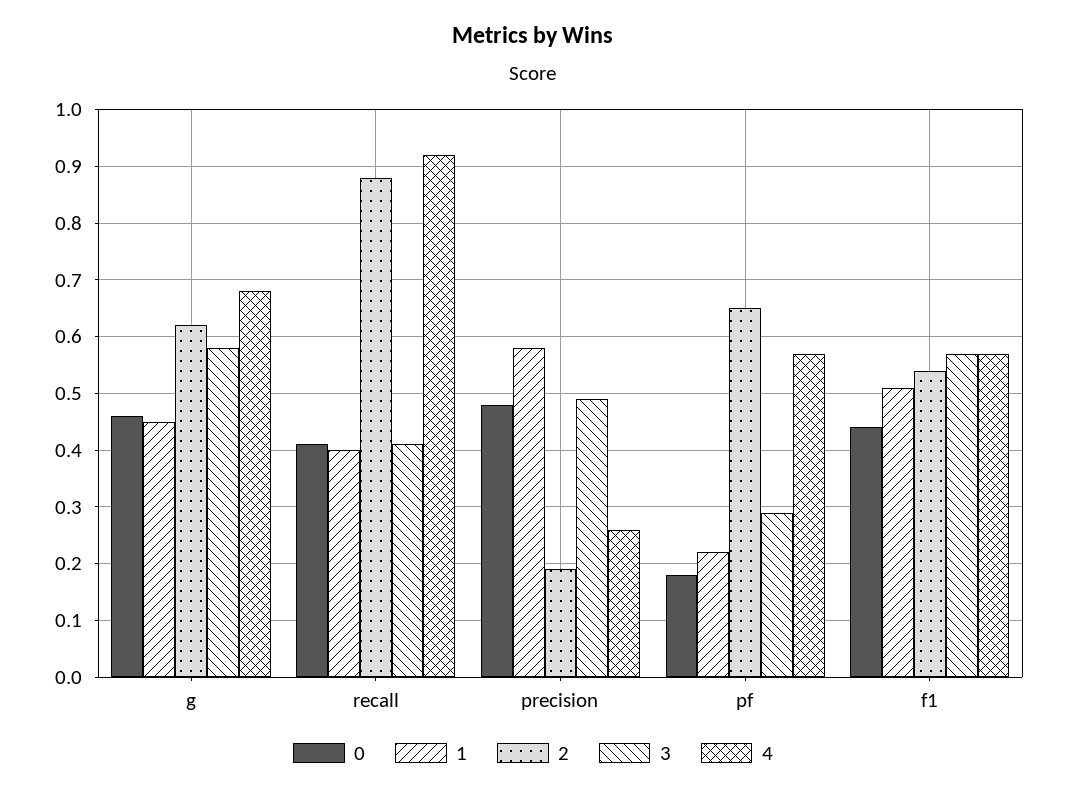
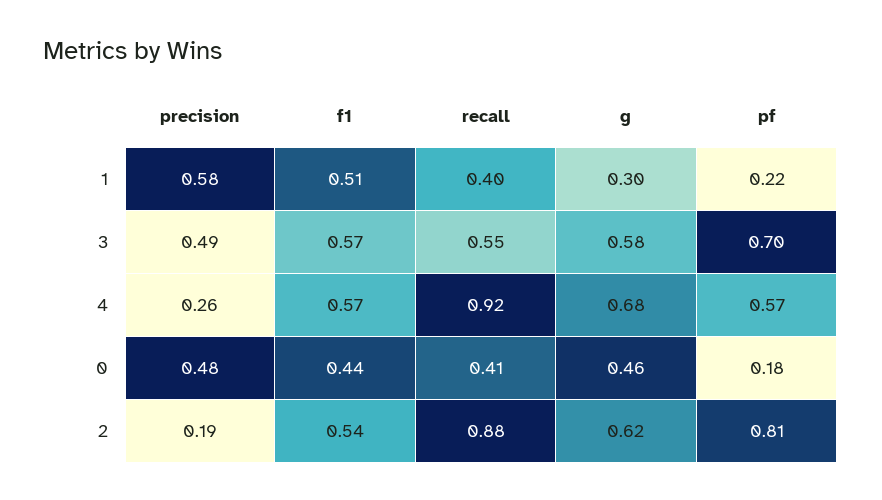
  {
    "0": {
      "g": 0.46,
      "recall": 0.41,
      "precision": 0.48,
      "pf": 0.18,
      "f1": 0.44
    },
    "1": {
-     "g": 0.45,
+     "g": 0.3,
      "recall": 0.4,
      "precision": 0.58,
      "pf": 0.22,
      "f1": 0.51
    },
    "2": {
      "g": 0.62,
      "recall": 0.88,
      "precision": 0.19,
-     "pf": 0.65,
+     "pf": 0.81,
      "f1": 0.54
    },
    "3": {
      "g": 0.58,
-     "recall": 0.4,
+     "recall": 0.55,
      "precision": 0.49,
-     "pf": 0.3,
+     "pf": 0.7,
      "f1": 0.57
    },
    "4": {
      "g": 0.68,
      "recall": 0.92,
      "precision": 0.26,
      "pf": 0.57,
      "f1": 0.57
    }
  }

